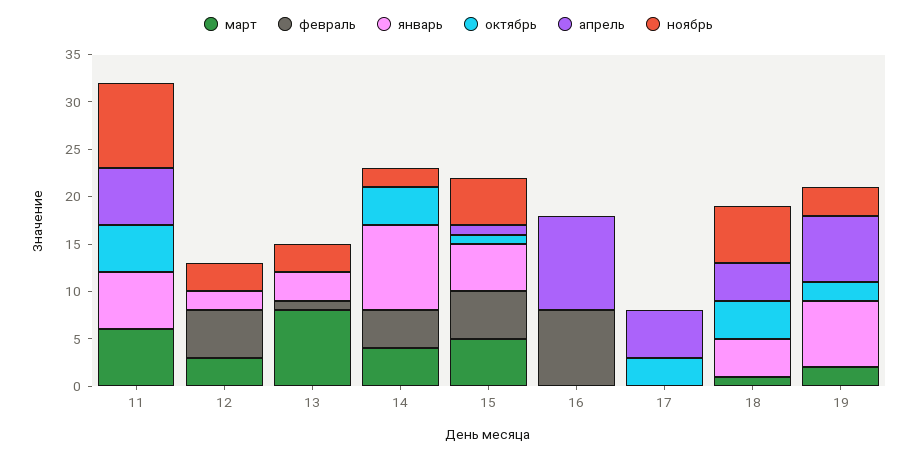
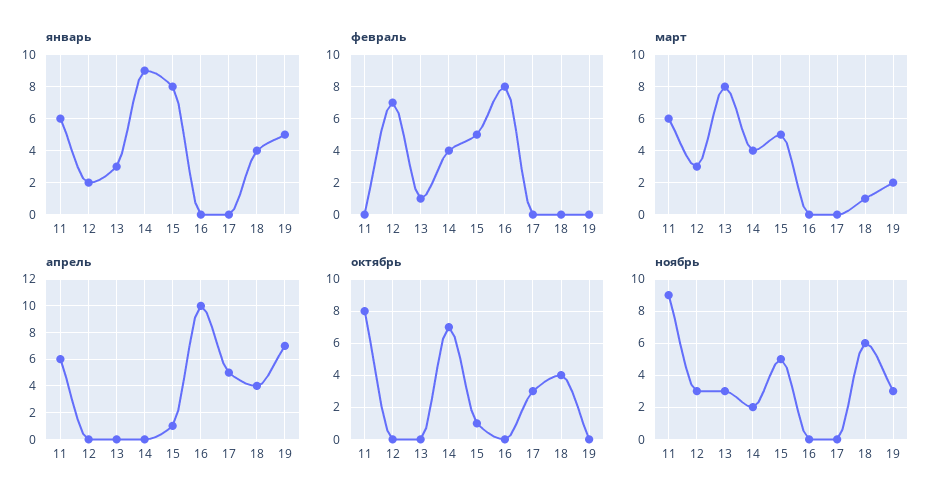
  {
    "март": {
      "11": 6,
      "12": 3,
      "13": 8,
      "14": 4,
      "15": 5,
      "16": 0,
      "17": 0,
      "18": 1,
      "19": 2
    },
    "февраль": {
      "11": 0,
-     "12": 5,
+     "12": 7,
      "13": 1,
      "14": 4,
      "15": 5,
      "16": 8,
      "17": 0,
      "18": 0,
      "19": 0
    },
    "январь": {
      "11": 6,
      "12": 2,
      "13": 3,
      "14": 9,
-     "15": 5,
+     "15": 8,
      "16": 0,
      "17": 0,
      "18": 4,
-     "19": 7
+     "19": 5
    },
    "октябрь": {
-     "11": 5,
+     "11": 8,
      "12": 0,
      "13": 0,
-     "14": 4,
+     "14": 7,
      "15": 1,
      "16": 0,
      "17": 3,
      "18": 4,
-     "19": 2
+     "19": 0
    },
    "апрель": {
      "11": 6,
      "12": 0,
      "13": 0,
      "14": 0,
      "15": 1,
      "16": 10,
      "17": 5,
      "18": 4,
      "19": 7
    },
    "ноябрь": {
      "11": 9,
      "12": 3,
      "13": 3,
      "14": 2,
      "15": 5,
      "16": 0,
      "17": 0,
      "18": 6,
      "19": 3
    }
  }

